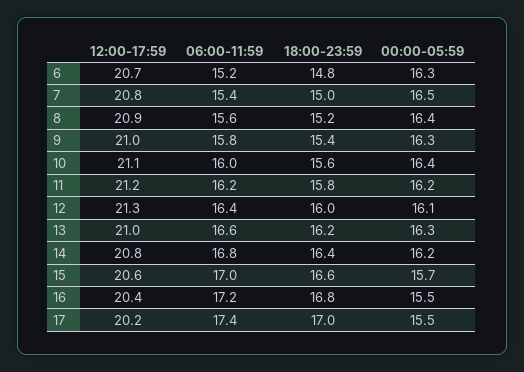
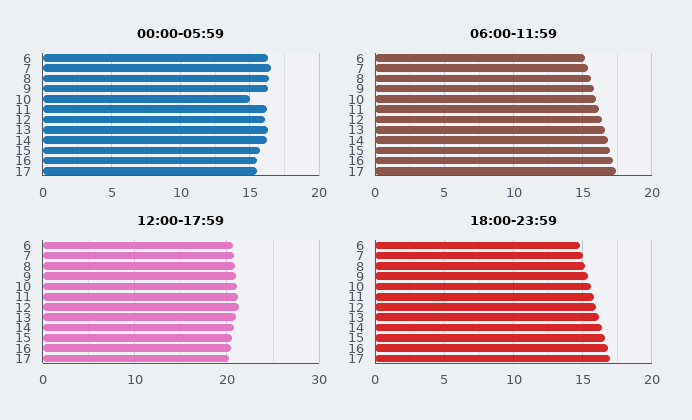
  {
    "12:00-17:59": {
      "6": 20.7,
      "7": 20.8,
      "8": 20.9,
      "9": 21,
      "10": 21.1,
      "11": 21.2,
      "12": 21.3,
      "13": 21,
      "14": 20.8,
      "15": 20.6,
      "16": 20.4,
      "17": 20.2
    },
    "06:00-11:59": {
      "6": 15.2,
      "7": 15.4,
      "8": 15.6,
      "9": 15.8,
      "10": 16,
      "11": 16.2,
      "12": 16.4,
      "13": 16.6,
      "14": 16.8,
      "15": 17,
      "16": 17.2,
      "17": 17.4
    },
    "18:00-23:59": {
      "6": 14.8,
      "7": 15,
      "8": 15.2,
      "9": 15.4,
      "10": 15.6,
      "11": 15.8,
      "12": 16,
      "13": 16.2,
      "14": 16.4,
      "15": 16.6,
      "16": 16.8,
      "17": 17
    },
    "00:00-05:59": {
      "6": 16.3,
      "7": 16.5,
      "8": 16.4,
      "9": 16.3,
-     "10": 16.4,
+     "10": 15,
      "11": 16.2,
      "12": 16.1,
      "13": 16.3,
      "14": 16.2,
      "15": 15.7,
      "16": 15.5,
      "17": 15.5
    }
  }

